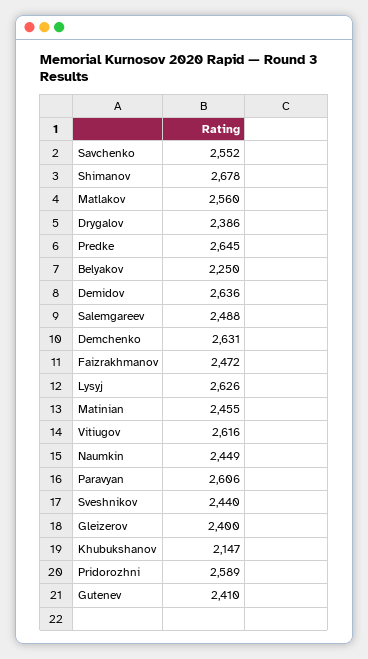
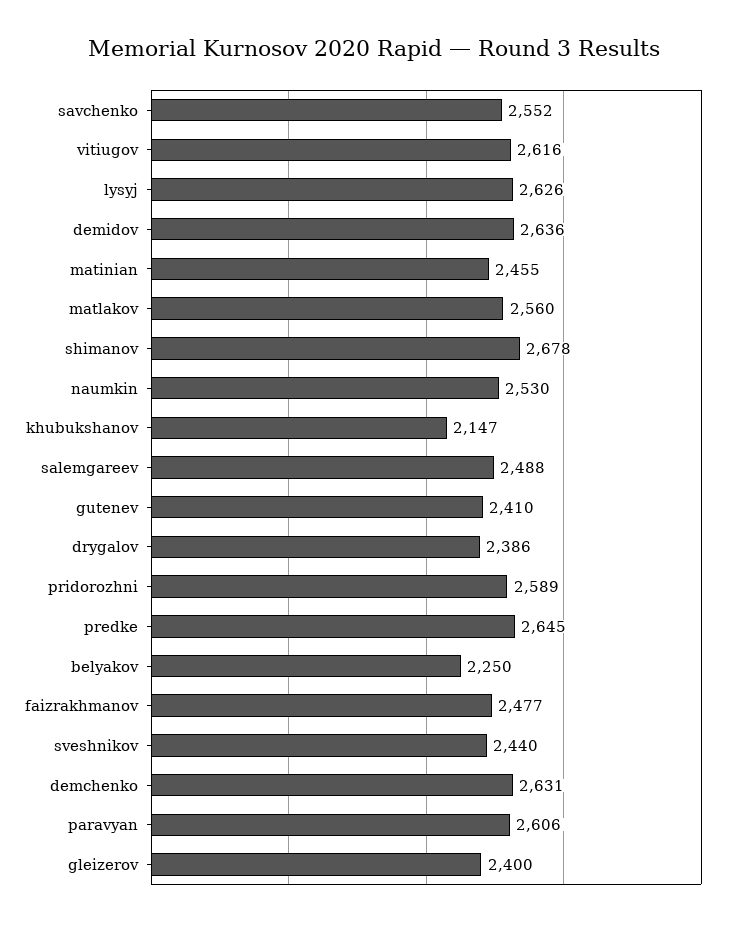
  {
    "Savchenko": 2552,
    "Shimanov": 2678,
    "Matlakov": 2560,
    "Drygalov": 2386,
    "Predke": 2645,
    "Belyakov": 2250,
    "Demidov": 2636,
    "Salemgareev": 2488,
    "Demchenko": 2631,
-   "Faizrakhmanov": 2472,
+   "Faizrakhmanov": 2477,
    "Lysyj": 2626,
    "Matinian": 2455,
    "Vitiugov": 2616,
-   "Naumkin": 2449,
+   "Naumkin": 2530,
    "Paravyan": 2606,
    "Sveshnikov": 2440,
    "Gleizerov": 2400,
    "Khubukshanov": 2147,
    "Pridorozhni": 2589,
    "Gutenev": 2410
  }

